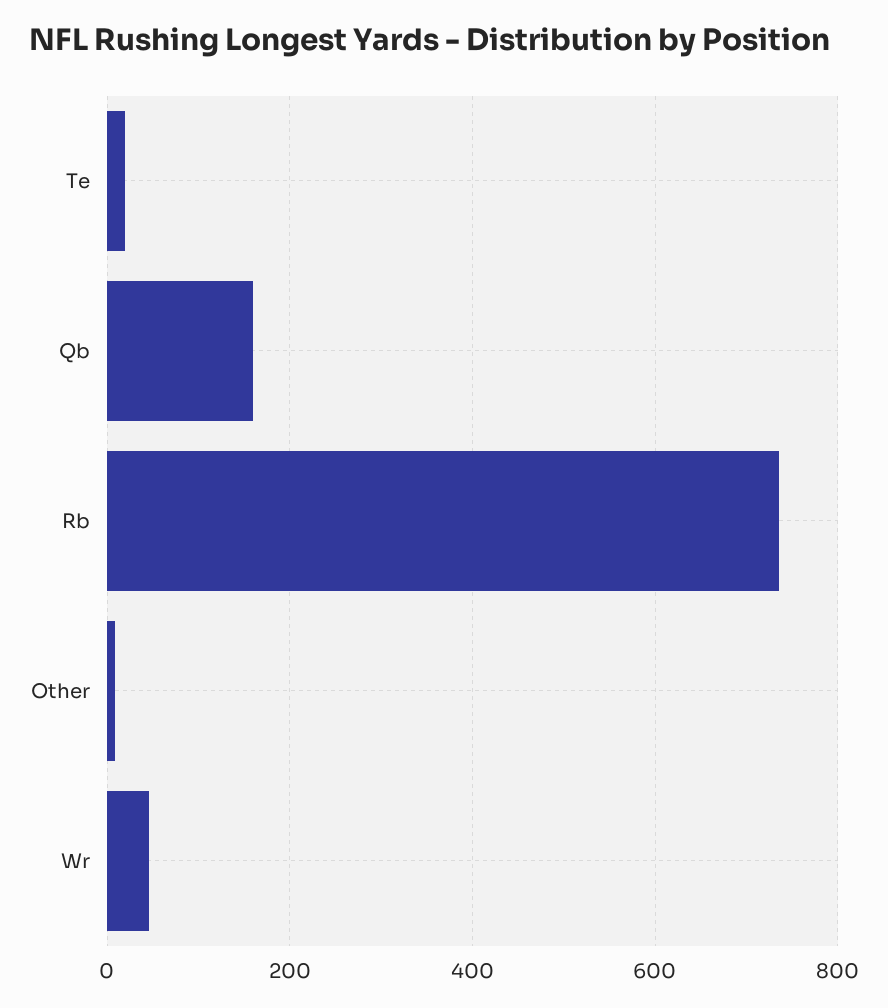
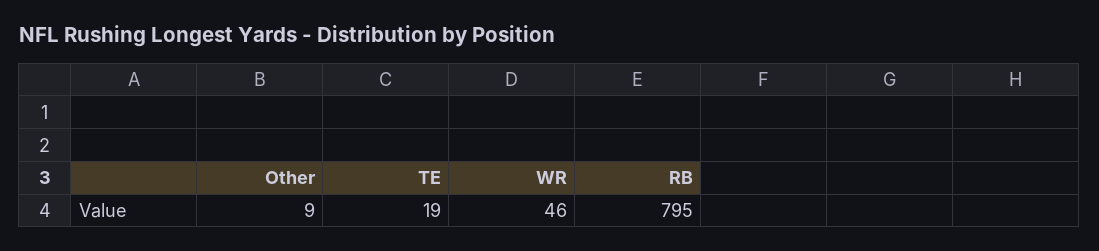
  {
    "Te": 19,
-   "Qb": 160,
-   "Rb": 740,
+   "Rb": 795,
    "Other": 9,
    "Wr": 46
  }

